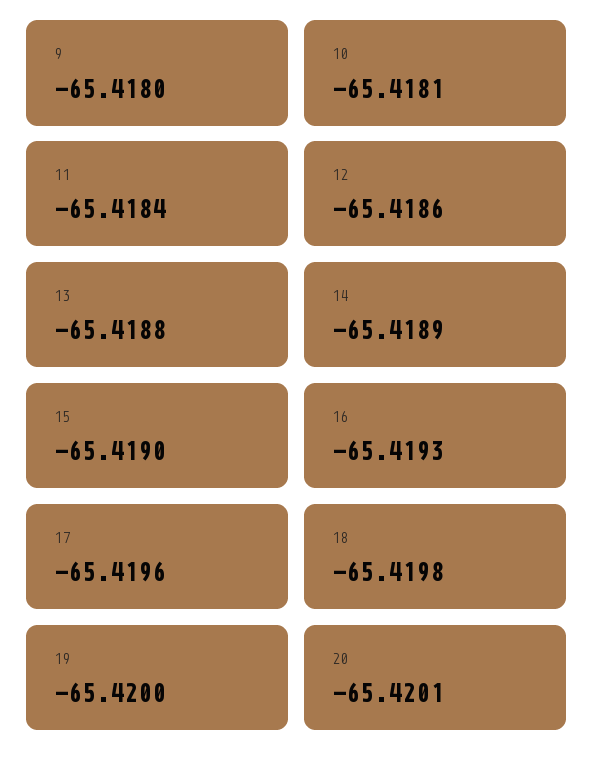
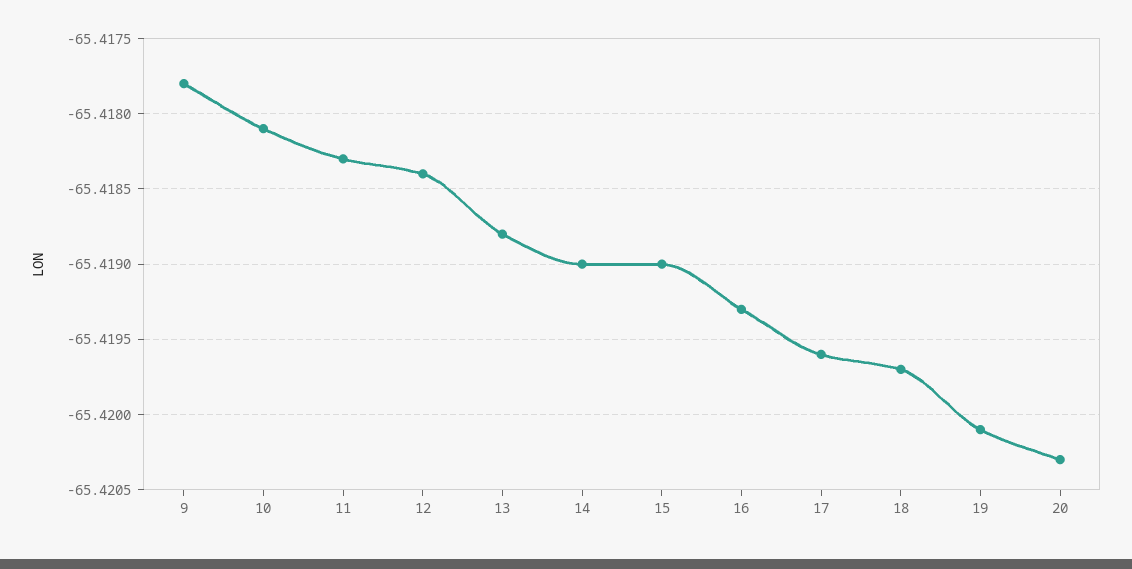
  {
-   "9": -65.418,
+   "9": -65.4178,
    "10": -65.4181,
-   "11": -65.4184,
+   "11": -65.4183,
-   "12": -65.4186,
+   "12": -65.4184,
    "13": -65.4188,
-   "14": -65.4189,
+   "14": -65.419,
    "15": -65.419,
    "16": -65.4193,
    "17": -65.4196,
-   "18": -65.4198,
+   "18": -65.4197,
-   "19": -65.42,
+   "19": -65.4201,
-   "20": -65.4201
+   "20": -65.4203
  }

